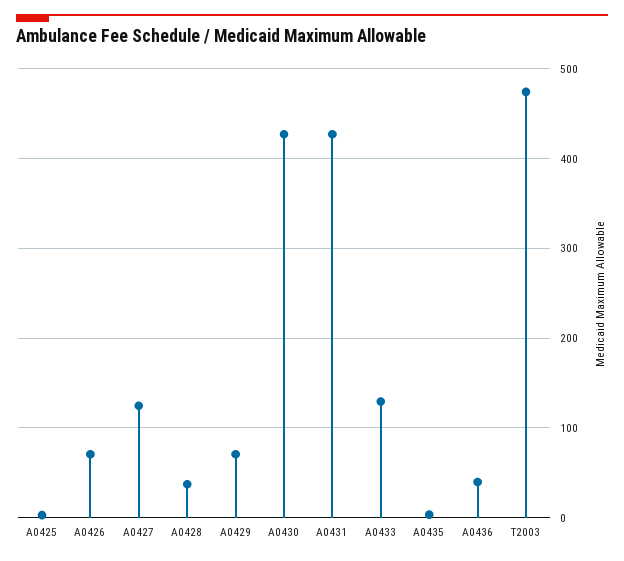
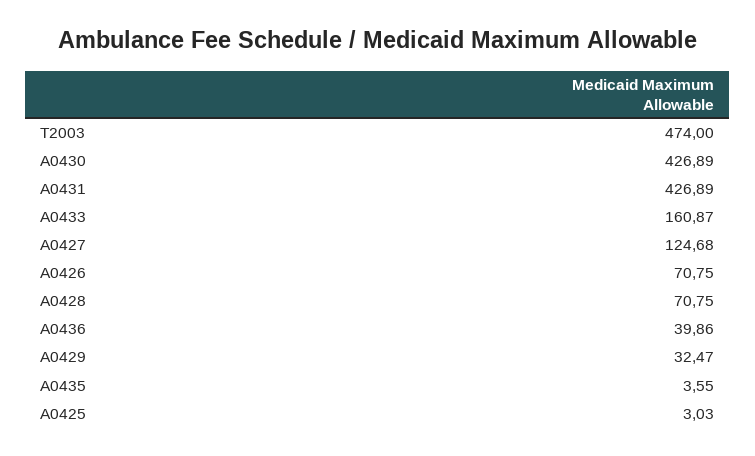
  {
    "A0425": 3.03,
    "A0426": 70.75,
    "A0427": 124.68,
-   "A0428": 40,
+   "A0428": 70.75,
-   "A0429": 70,
+   "A0429": 32.47,
    "A0430": 426.89,
    "A0431": 426.89,
-   "A0433": 130,
+   "A0433": 160.87,
    "A0435": 3.55,
    "A0436": 39.86,
    "T2003": 474
  }

